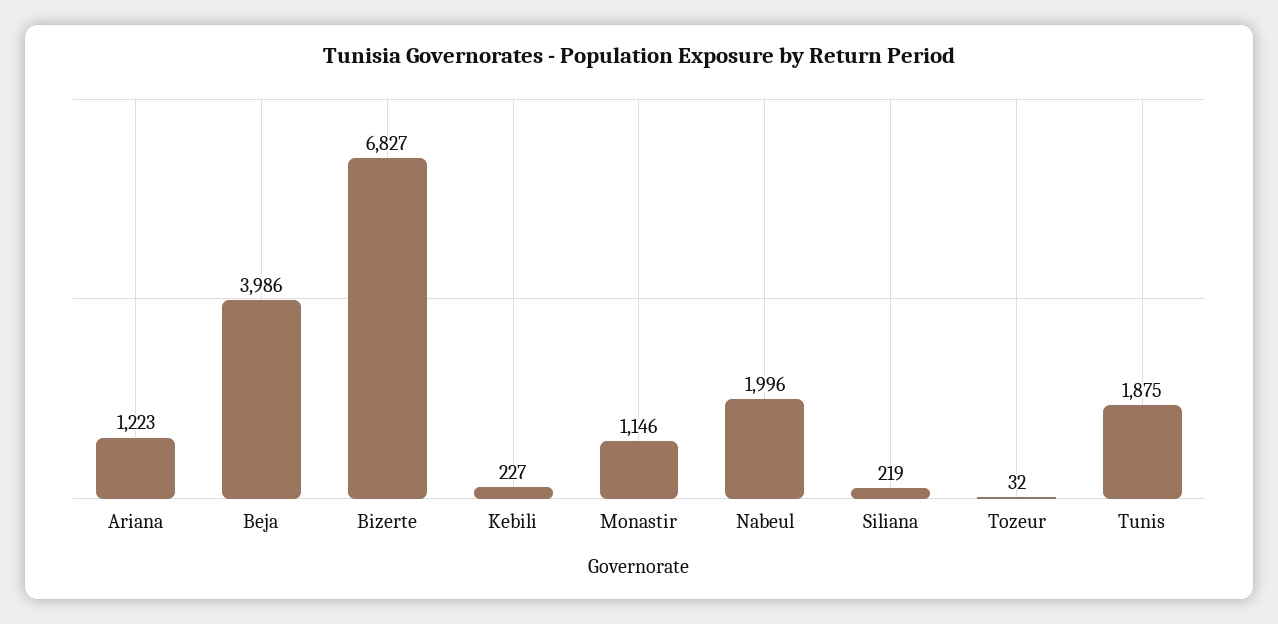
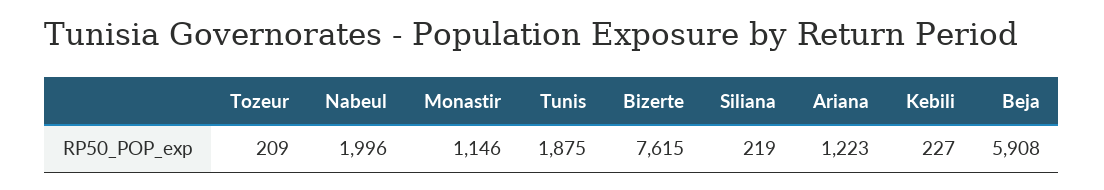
  {
    "Ariana": 1223,
-   "Beja": 3986,
+   "Beja": 5908,
-   "Bizerte": 6827,
+   "Bizerte": 7615,
    "Kebili": 227,
    "Monastir": 1146,
    "Nabeul": 1996,
    "Siliana": 219,
-   "Tozeur": 32,
+   "Tozeur": 209,
    "Tunis": 1875
  }

